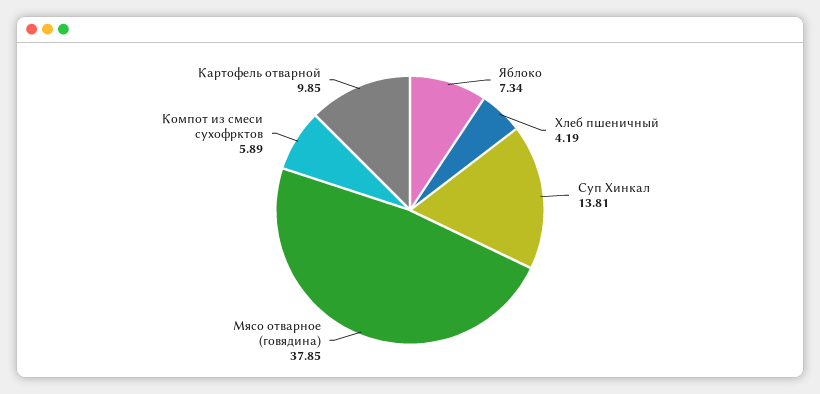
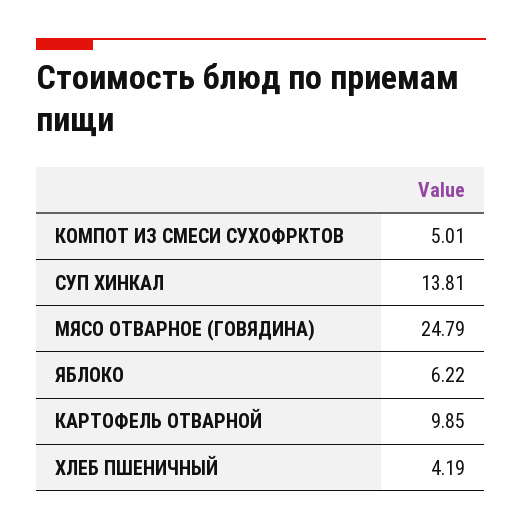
  {
-   "Яблоко": 7.34,
+   "Яблоко": 6.22,
    "Хлеб пшеничный": 4.19,
    "Суп Хинкал": 13.81,
-   "Мясо отварное (говядина)": 37.85,
+   "Мясо отварное (говядина)": 24.79,
-   "Компот из смеси сухофрктов": 5.89,
+   "Компот из смеси сухофрктов": 5.01,
    "Картофель отварной": 9.85
  }

